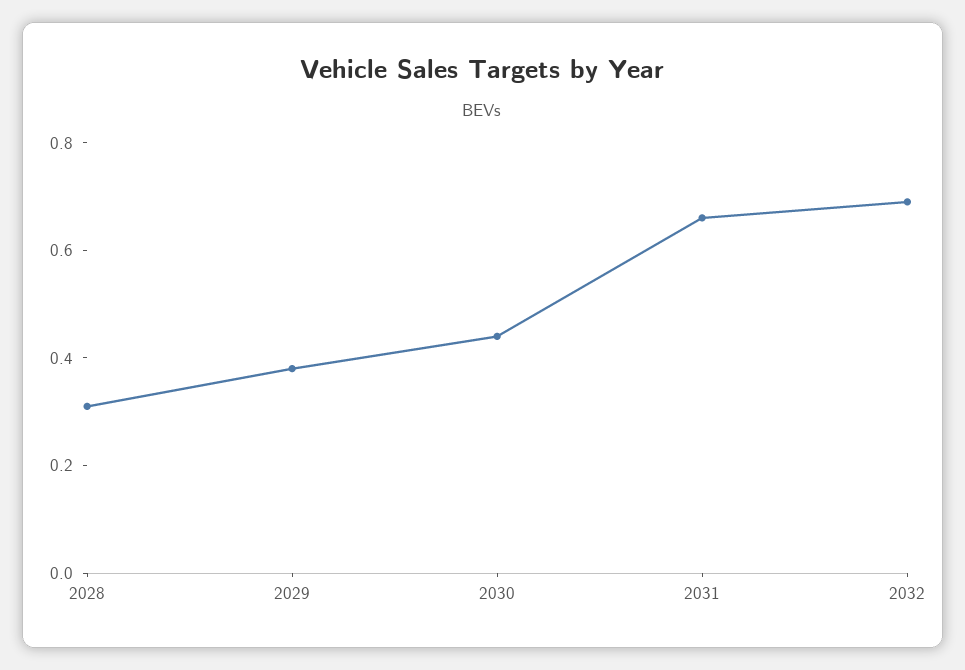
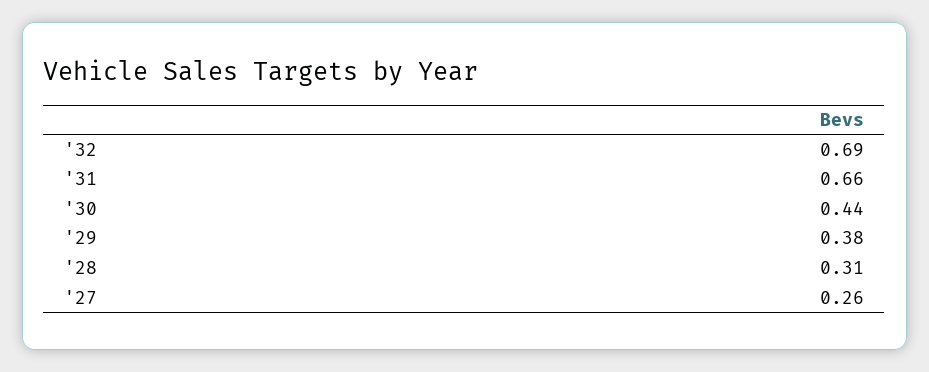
  {
    "2028": 0.31,
    "2029": 0.38,
    "2030": 0.44,
    "2031": 0.66,
-   "2032": 0.69
+   "2032": 0.69,
+   "'27": 0.26
  }

